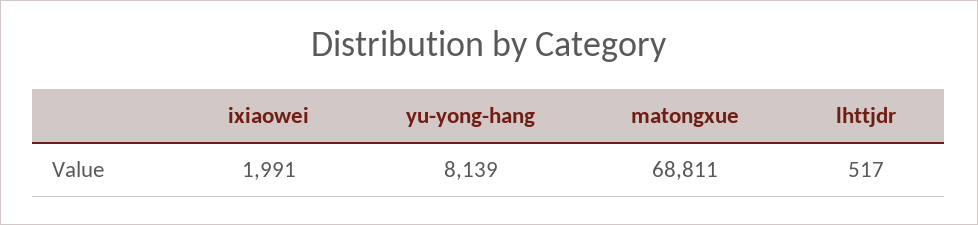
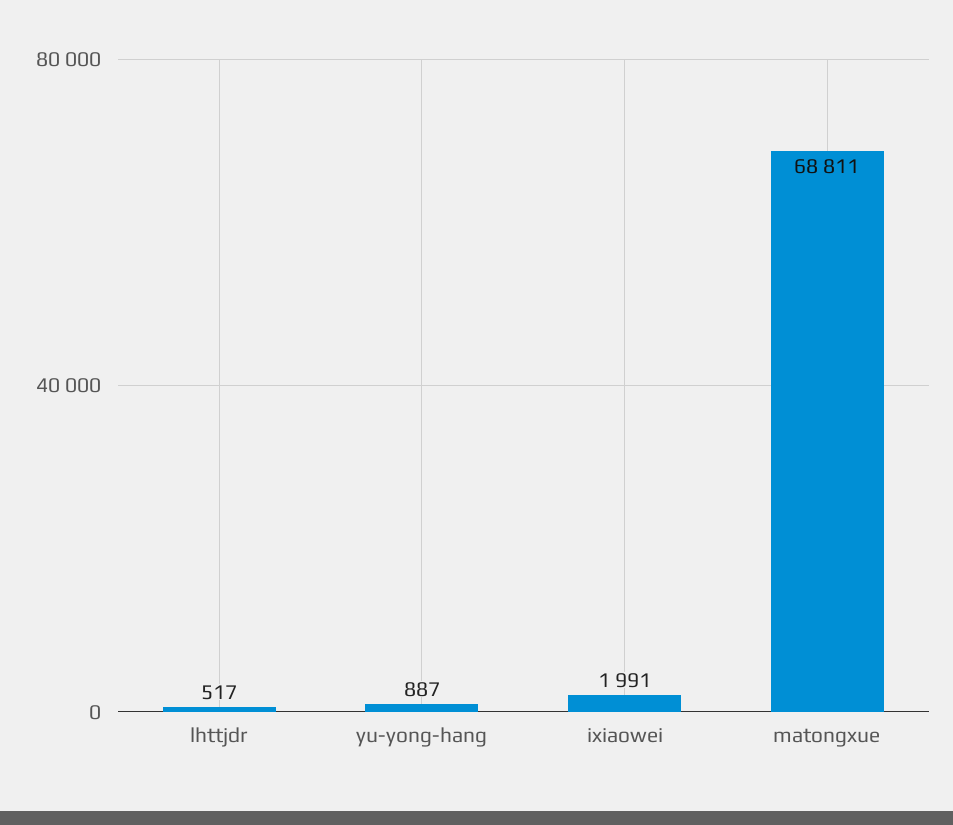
  {
    "ixiaowei": 1991,
-   "yu-yong-hang": 8139,
+   "yu-yong-hang": 887,
    "matongxue": 68811,
    "lhttjdr": 517
  }

